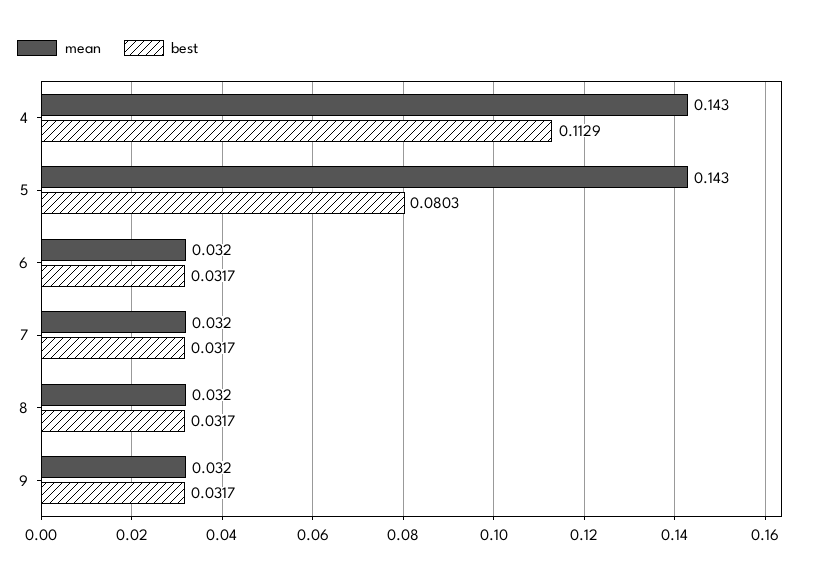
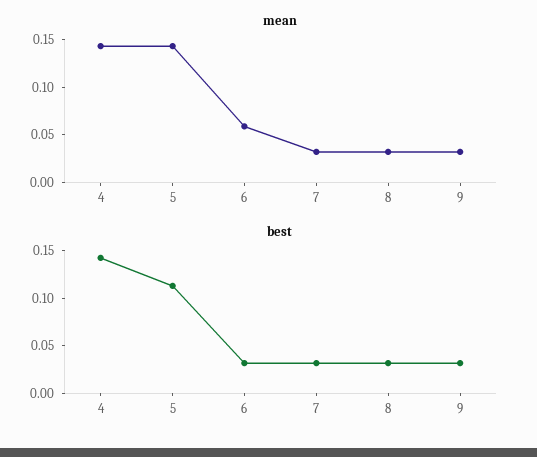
  {
    "mean": {
      "4": 0.143,
      "5": 0.143,
-     "6": 0.032,
+     "6": 0.06,
      "7": 0.032,
      "8": 0.032,
      "9": 0.032
    },
    "best": {
-     "4": 0.1129,
+     "4": 0.14,
-     "5": 0.0803,
+     "5": 0.11,
      "6": 0.0317,
      "7": 0.0317,
      "8": 0.0317,
      "9": 0.0317
    }
  }

